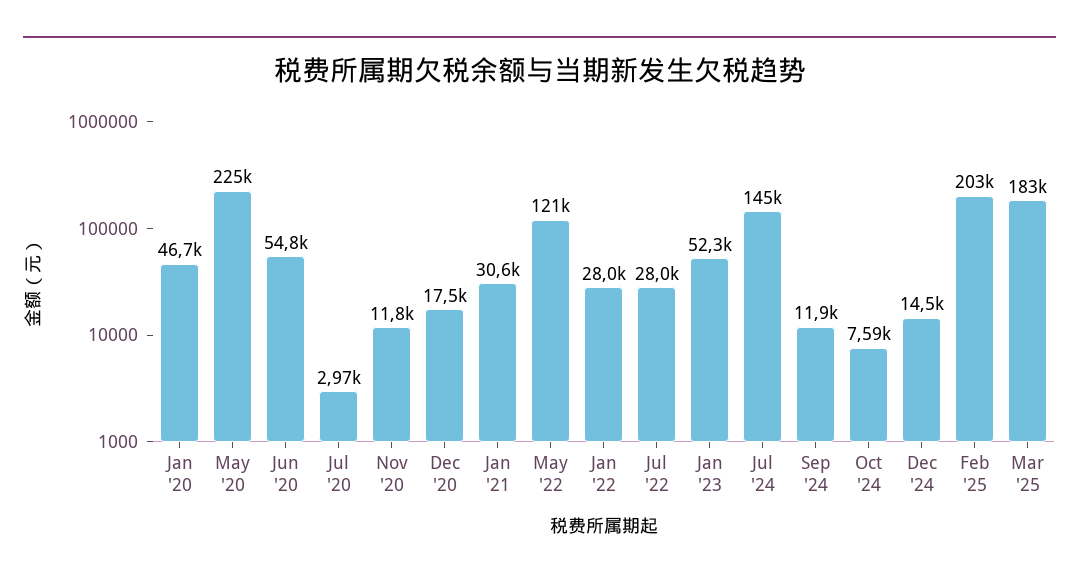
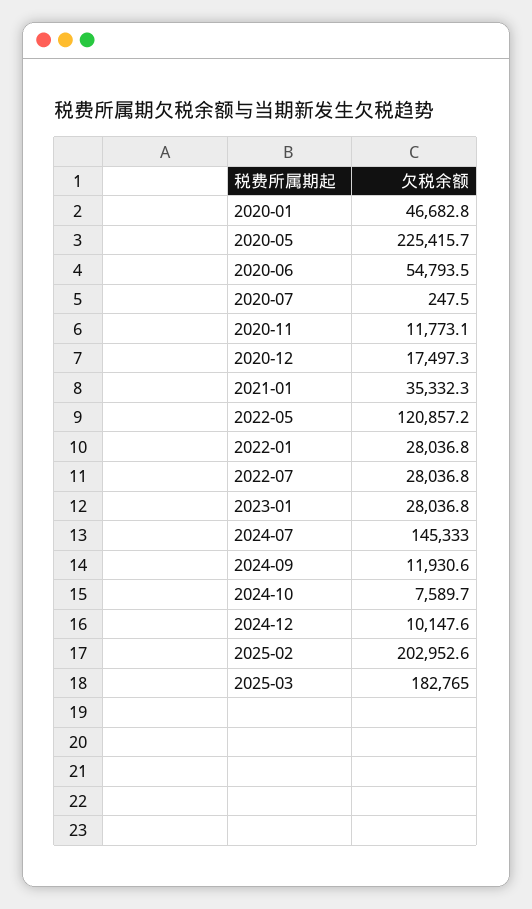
  {
    "Jan '20": 46682.8,
    "May '20": 225415.7,
    "Jun '20": 54793.5,
-   "Jul '20": 2970,
+   "Jul '20": 247.5,
    "Nov '20": 11773.1,
    "Dec '20": 17497.3,
-   "Jan '21": 30600,
+   "Jan '21": 35332.3,
    "May '22": 120857.2,
    "Jan '22": 28036.8,
    "Jul '22": 28036.8,
-   "Jan '23": 52300,
+   "Jan '23": 28036.8,
    "Jul '24": 145333,
    "Sep '24": 11930.6,
    "Oct '24": 7589.7,
-   "Dec '24": 14500,
+   "Dec '24": 10147.6,
    "Feb '25": 202952.6,
    "Mar '25": 182765
  }

